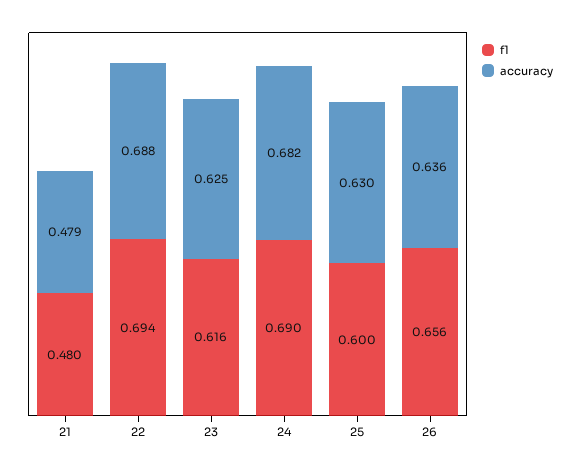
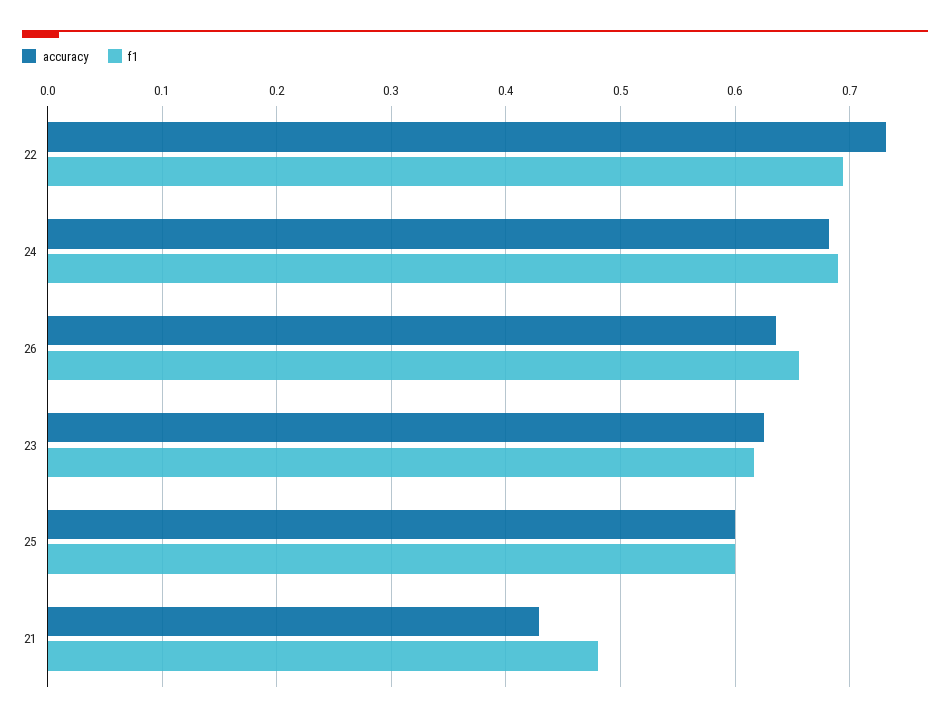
  {
    "f1": {
      "21": 0.48,
      "22": 0.694,
      "23": 0.616,
      "24": 0.69,
      "25": 0.6,
      "26": 0.656
    },
    "accuracy": {
-     "21": 0.479,
+     "21": 0.43,
-     "22": 0.688,
+     "22": 0.73,
      "23": 0.625,
      "24": 0.682,
-     "25": 0.63,
+     "25": 0.6,
      "26": 0.636
    }
  }

